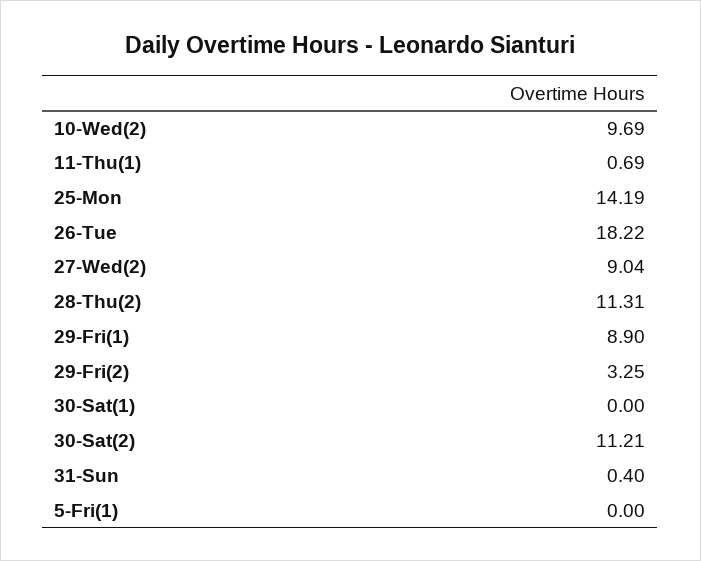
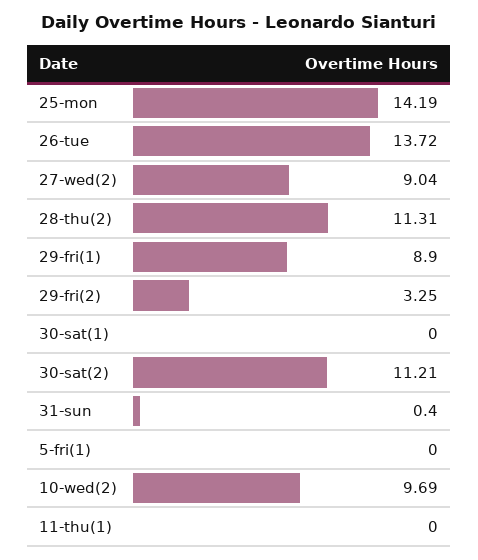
  {
    "10-Wed(2)": 9.69,
-   "11-Thu(1)": 0.69,
+   "11-Thu(1)": 0,
    "25-Mon": 14.19,
-   "26-Tue": 18.22,
+   "26-Tue": 13.72,
    "27-Wed(2)": 9.04,
    "28-Thu(2)": 11.31,
    "29-Fri(1)": 8.9,
    "29-Fri(2)": 3.25,
    "30-Sat(1)": 0,
    "30-Sat(2)": 11.21,
    "31-Sun": 0.4,
    "5-Fri(1)": 0
  }

